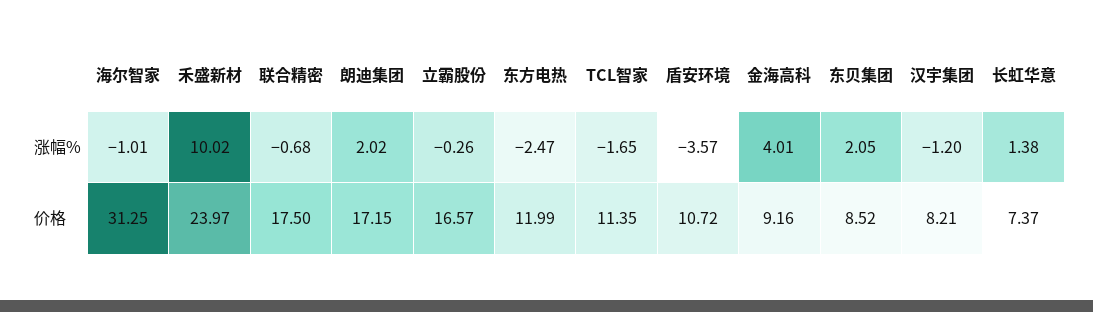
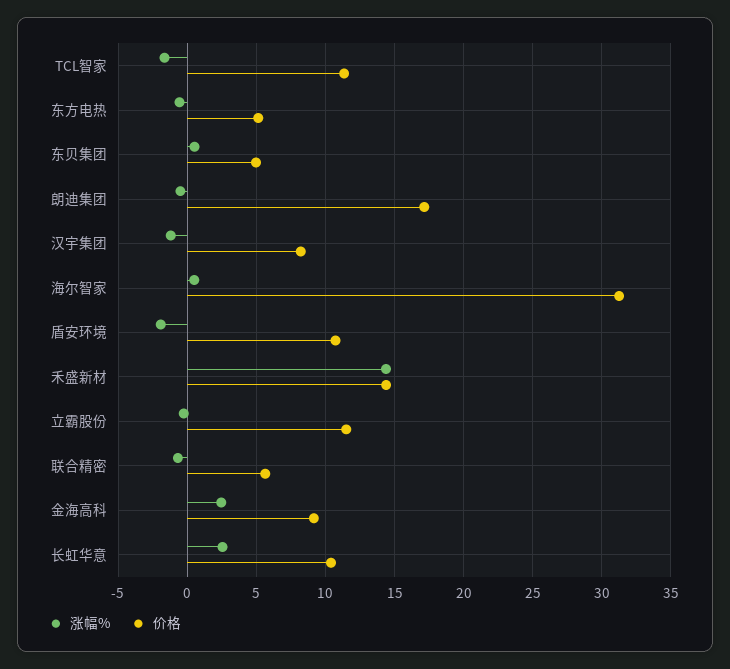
  {
    "涨幅%": {
-     "海尔智家": -1.01,
+     "海尔智家": 0.5,
-     "禾盛新材": 10.02,
+     "禾盛新材": 14.5,
      "联合精密": -0.68,
-     "朗迪集团": 2.02,
+     "朗迪集团": -0.5,
      "立霸股份": -0.26,
-     "东方电热": -2.47,
+     "东方电热": -0.5,
      "TCL智家": -1.65,
-     "盾安环境": -3.57,
+     "盾安环境": -2,
-     "金海高科": 4.01,
+     "金海高科": 2.5,
-     "东贝集团": 2.05,
+     "东贝集团": 0.5,
      "汉宇集团": -1.2,
-     "长虹华意": 1.38
+     "长虹华意": 2.5
    },
    "价格": {
      "海尔智家": 31.25,
-     "禾盛新材": 23.97,
+     "禾盛新材": 14.5,
-     "联合精密": 17.5,
+     "联合精密": 5.5,
      "朗迪集团": 17.15,
-     "立霸股份": 16.57,
+     "立霸股份": 11.5,
-     "东方电热": 11.99,
+     "东方电热": 5,
      "TCL智家": 11.35,
      "盾安环境": 10.72,
      "金海高科": 9.16,
-     "东贝集团": 8.52,
+     "东贝集团": 5,
      "汉宇集团": 8.21,
-     "长虹华意": 7.37
+     "长虹华意": 10.5
    }
  }

